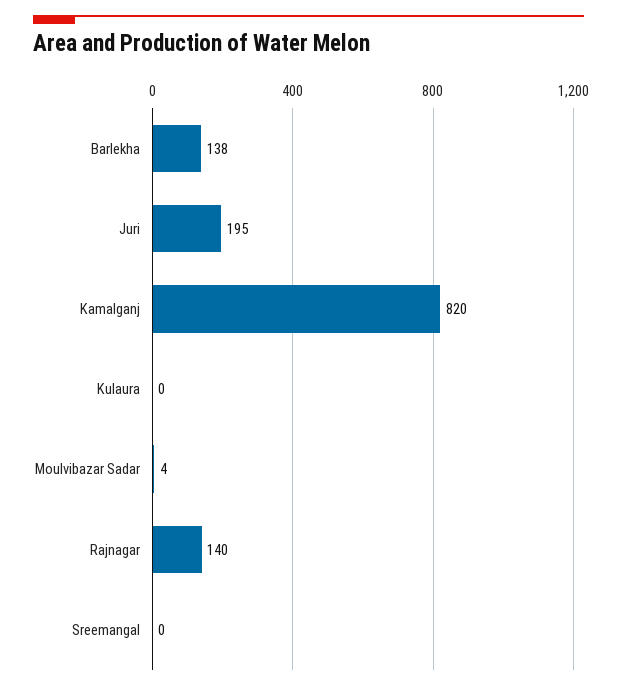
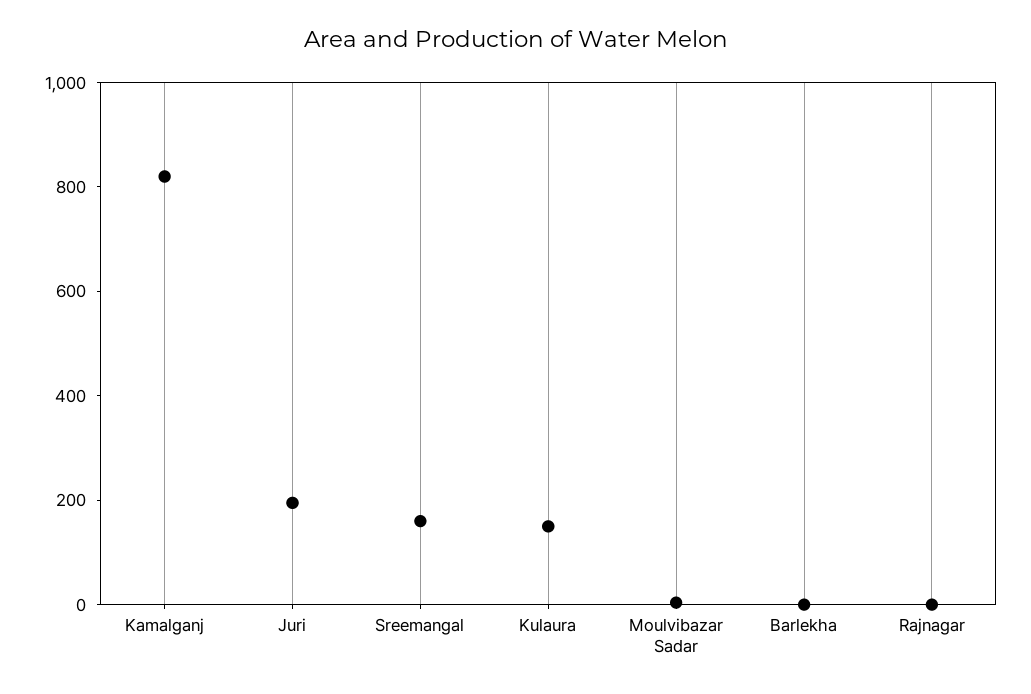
  {
-   "Barlekha": 138,
+   "Barlekha": 0,
    "Juri": 195,
    "Kamalganj": 820,
-   "Kulaura": 0,
+   "Kulaura": 150,
    "Moulvibazar Sadar": 4,
-   "Rajnagar": 140,
+   "Rajnagar": 0,
-   "Sreemangal": 0
+   "Sreemangal": 150
  }

